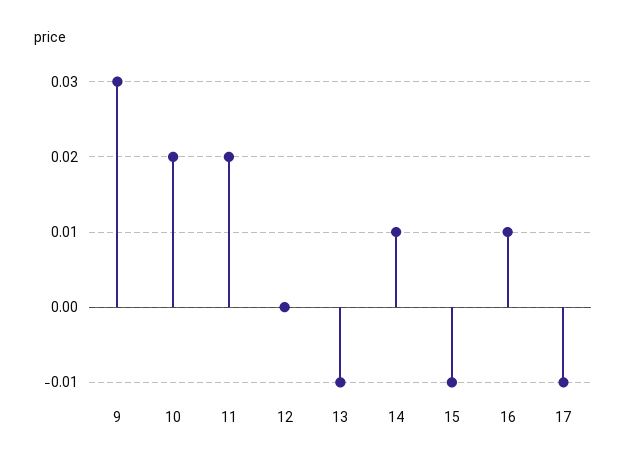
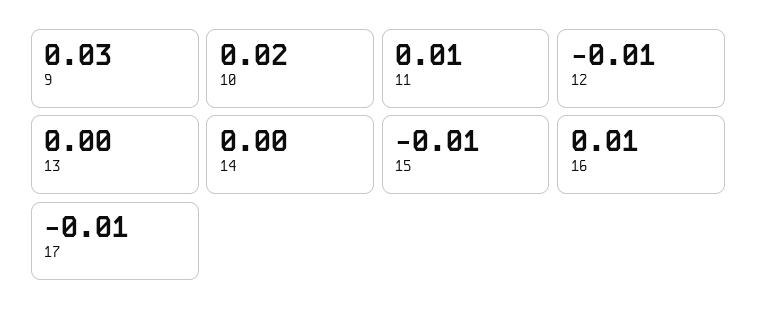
  {
    "9": 0.03,
    "10": 0.02,
-   "11": 0.02,
+   "11": 0.01,
-   "12": 0,
+   "12": -0.01,
-   "13": -0.01,
+   "13": 0,
-   "14": 0.01,
+   "14": 0,
    "15": -0.01,
    "16": 0.01,
    "17": -0.01
  }

